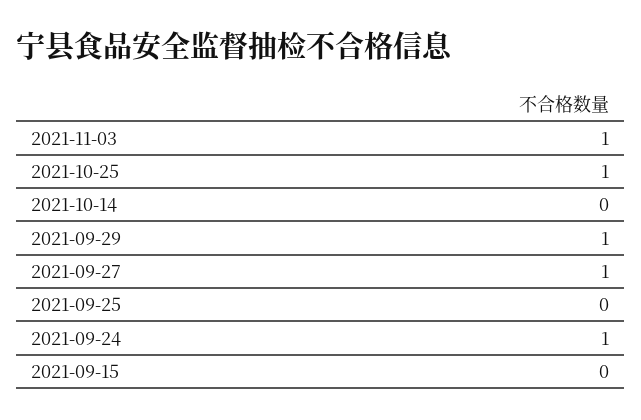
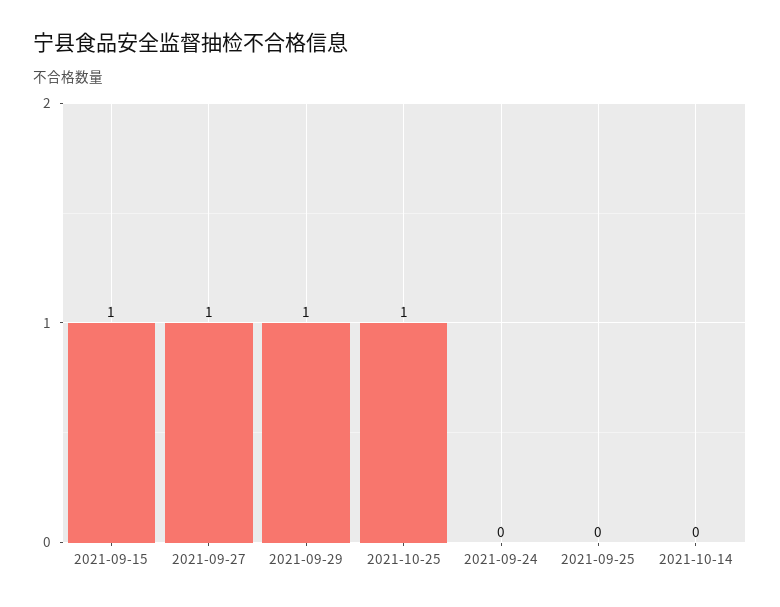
  {
-   "2021-11-03": 1,
    "2021-10-25": 1,
    "2021-10-14": 0,
    "2021-09-29": 1,
    "2021-09-27": 1,
    "2021-09-25": 0,
-   "2021-09-24": 1,
+   "2021-09-24": 0,
-   "2021-09-15": 0
+   "2021-09-15": 1
  }

